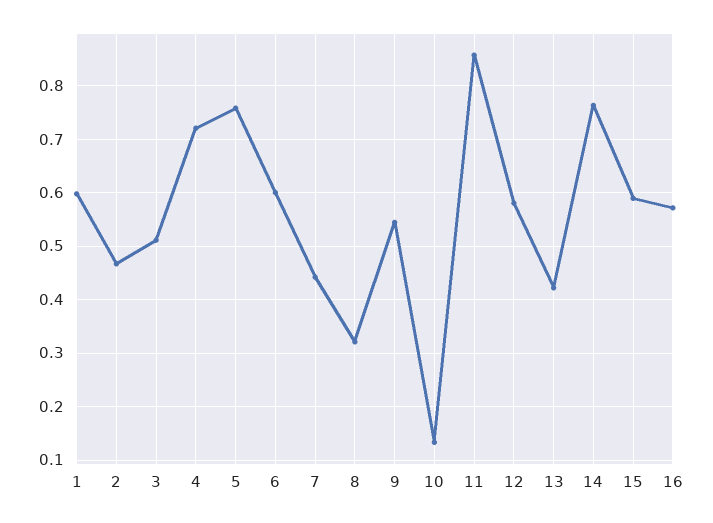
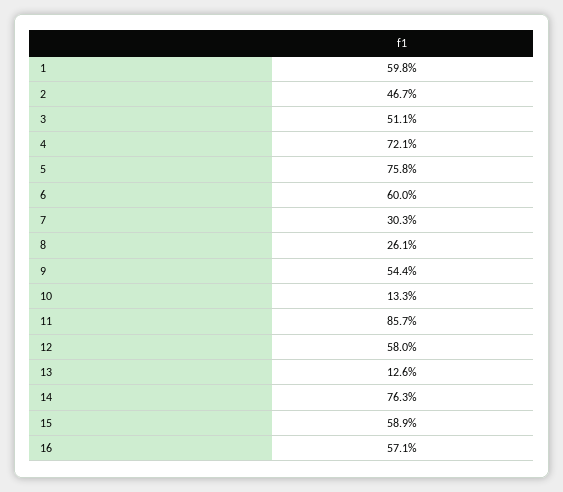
  {
    "1": 0.598,
    "2": 0.467,
    "3": 0.511,
    "4": 0.721,
    "5": 0.758,
    "6": 0.6,
-   "7": 0.44,
+   "7": 0.303,
-   "8": 0.32,
+   "8": 0.261,
    "9": 0.544,
    "10": 0.133,
    "11": 0.857,
    "12": 0.58,
-   "13": 0.42,
+   "13": 0.126,
    "14": 0.763,
    "15": 0.589,
    "16": 0.571
  }

